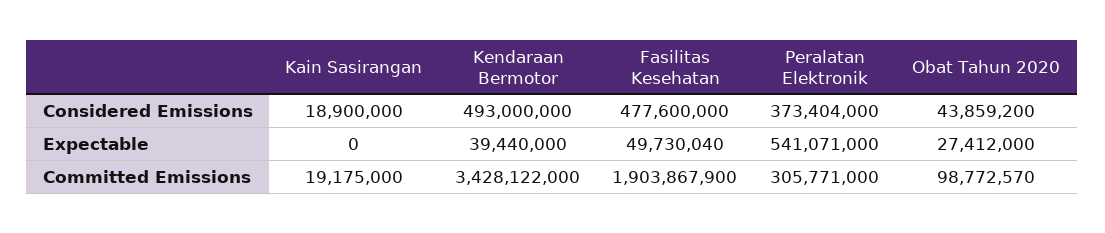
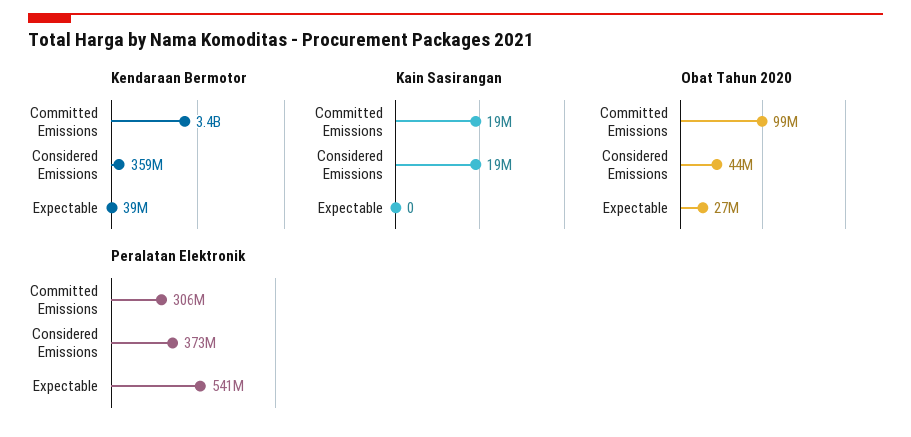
  {
    "Kain Sasirangan": {
      "Considered Emissions": 18900000,
      "Expectable": 0,
      "Committed Emissions": 19175000
    },
    "Kendaraan Bermotor": {
-     "Considered Emissions": 493000000,
+     "Considered Emissions": 359000000,
      "Expectable": 39440000,
      "Committed Emissions": 3428122000
    },
-   "Fasilitas Kesehatan": {
-     "Considered Emissions": 477600000,
-     "Expectable": 49730040,
-     "Committed Emissions": 1903867900
-   },
    "Peralatan Elektronik": {
      "Considered Emissions": 373404000,
      "Expectable": 541071000,
      "Committed Emissions": 305771000
    },
    "Obat Tahun 2020": {
      "Considered Emissions": 43859200,
      "Expectable": 27412000,
      "Committed Emissions": 98772570
    }
  }

